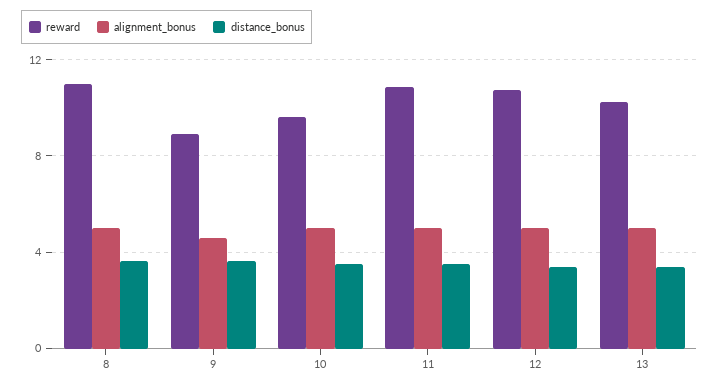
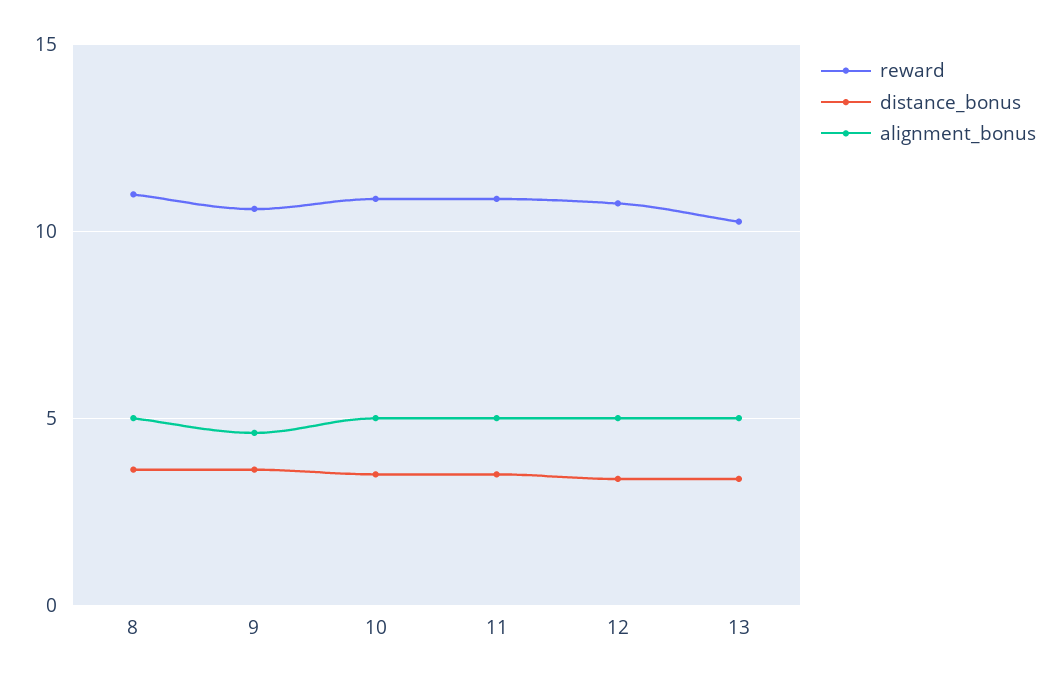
  {
    "reward": {
      "8": 11,
-     "9": 9,
+     "9": 10.5,
-     "10": 9.5,
+     "10": 11,
      "11": 11,
      "12": 11,
      "13": 10.5
    },
    "alignment_bonus": {
      "8": 5,
      "9": 4.5,
      "10": 5,
      "11": 5,
      "12": 5,
      "13": 5
    },
    "distance_bonus": {
      "8": 3.5,
      "9": 3.5,
      "10": 3.5,
      "11": 3.5,
      "12": 3.5,
      "13": 3.5
    }
  }

